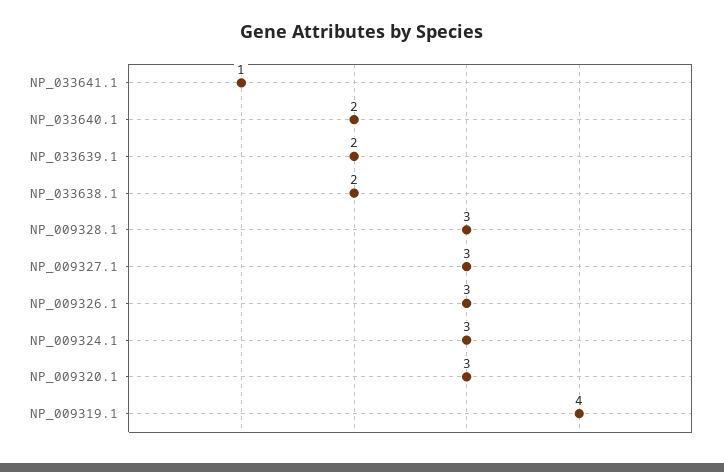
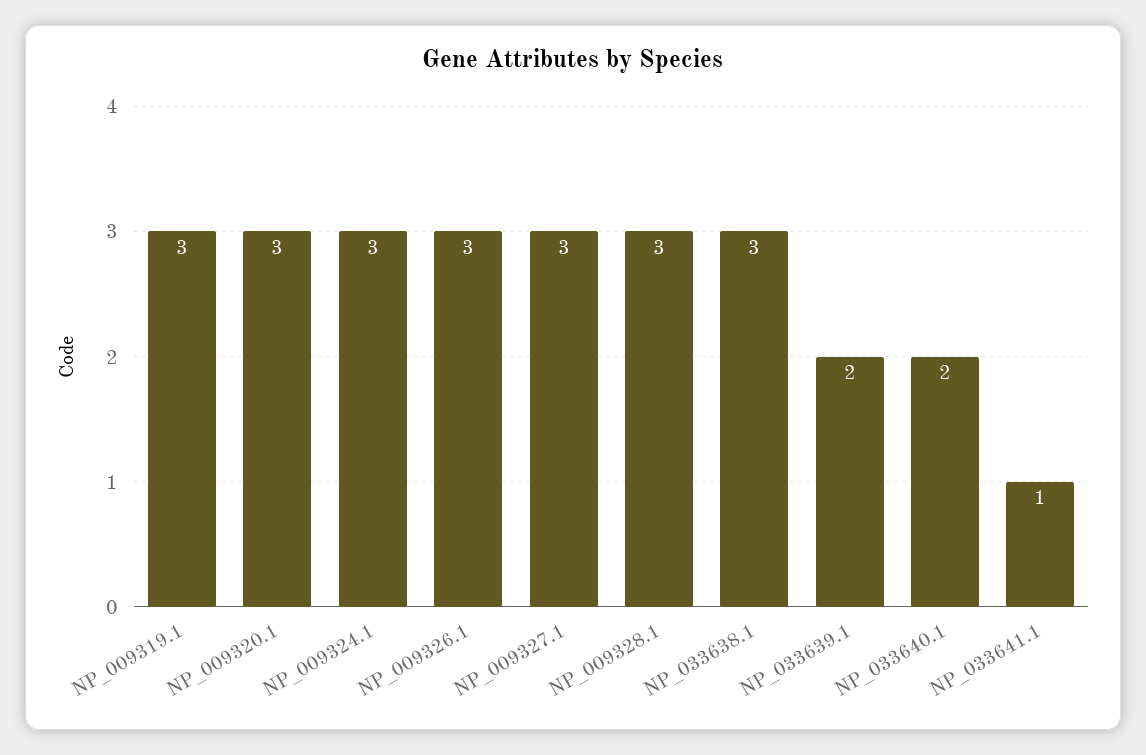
  {
    "NP_033641.1": 1,
    "NP_033640.1": 2,
    "NP_033639.1": 2,
-   "NP_033638.1": 2,
+   "NP_033638.1": 3,
    "NP_009328.1": 3,
    "NP_009327.1": 3,
    "NP_009326.1": 3,
    "NP_009324.1": 3,
    "NP_009320.1": 3,
-   "NP_009319.1": 4
+   "NP_009319.1": 3
  }

